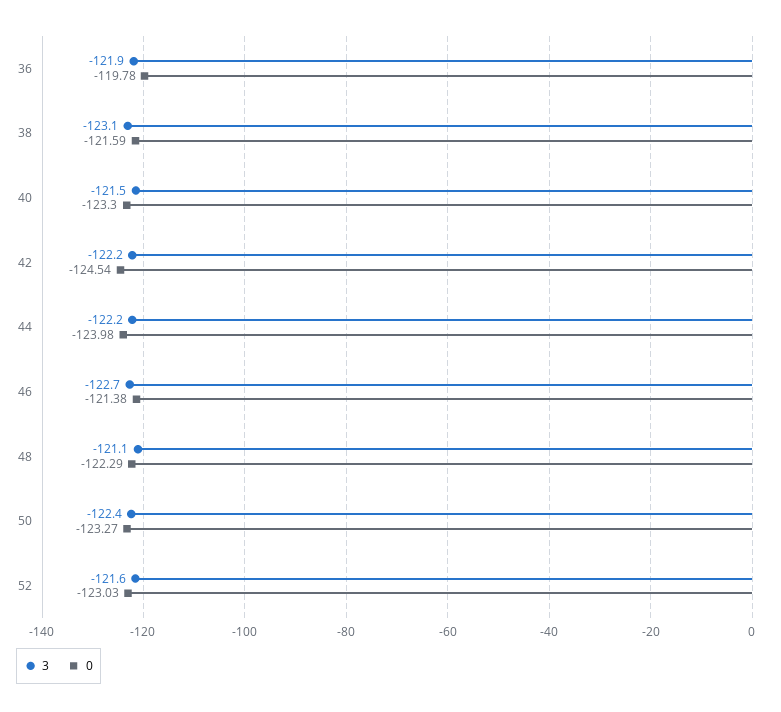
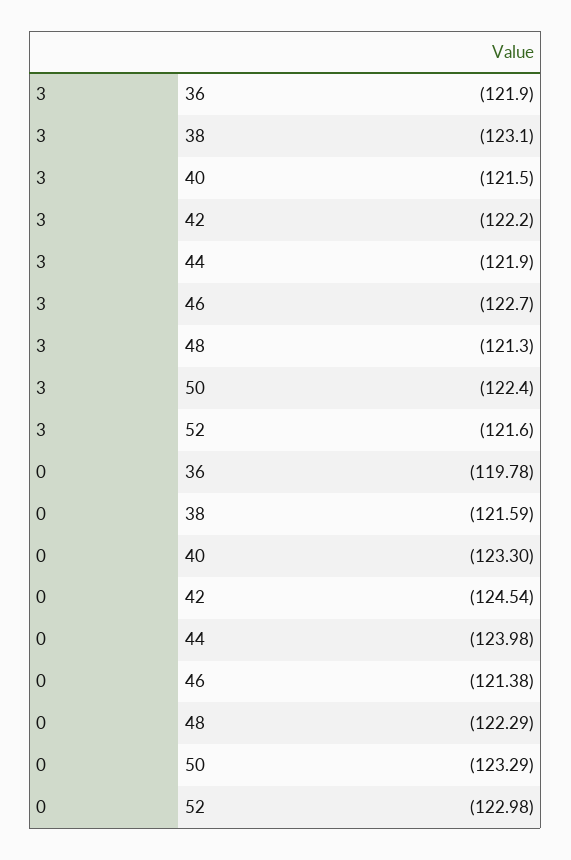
  {
    "3": {
      "36": -121.9,
      "38": -123.1,
      "40": -121.5,
      "42": -122.2,
-     "44": -122.2,
+     "44": -121.9,
      "46": -122.7,
-     "48": -121.1,
+     "48": -121.3,
      "50": -122.4,
      "52": -121.6
    },
    "0": {
      "36": -119.78,
      "38": -121.59,
      "40": -123.3,
      "42": -124.54,
      "44": -123.98,
      "46": -121.38,
      "48": -122.29,
-     "50": -123.27,
+     "50": -123.29,
-     "52": -123.03
+     "52": -122.98
    }
  }

